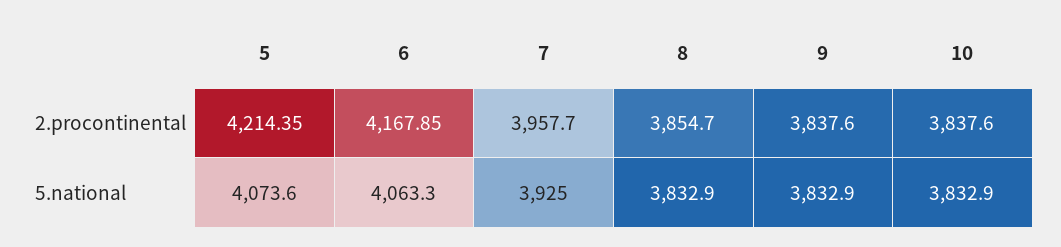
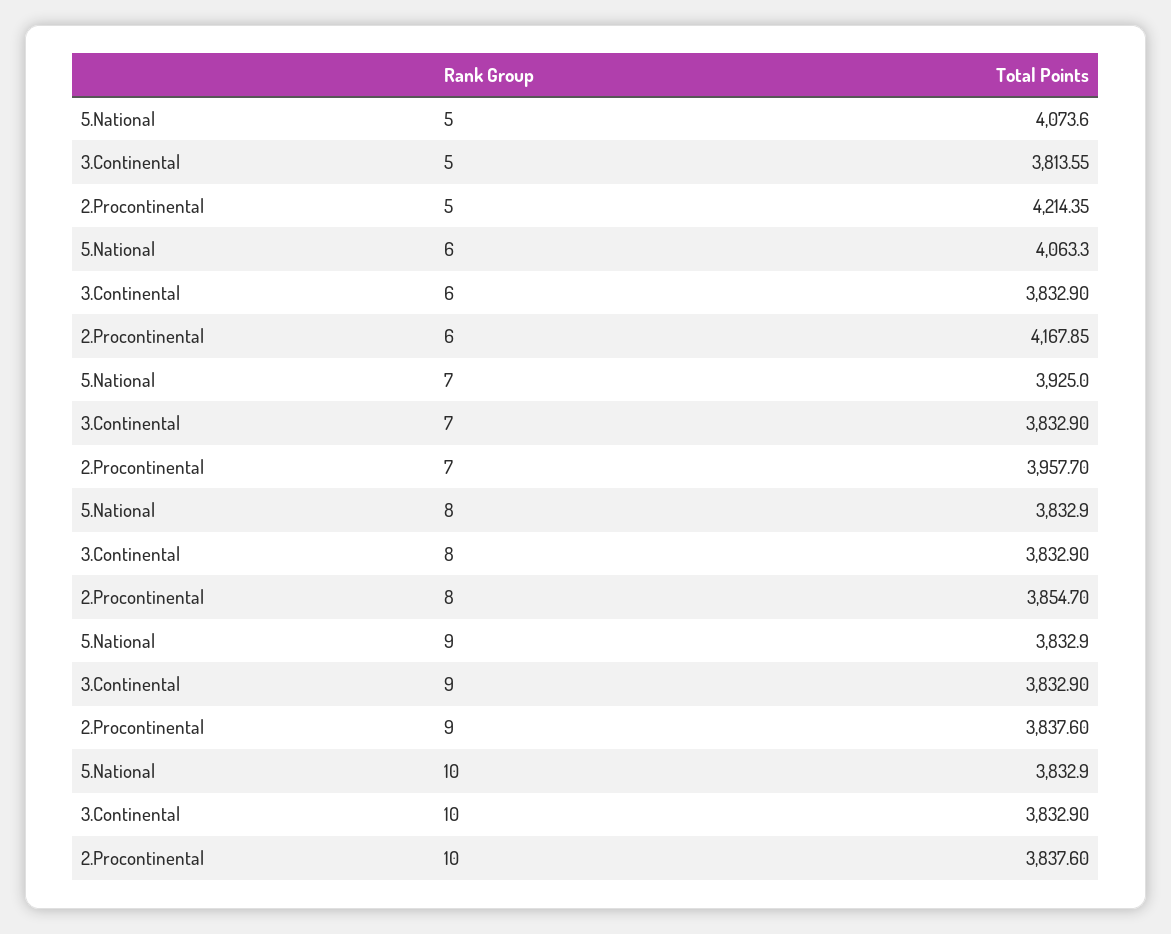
  {
    "5": {
      "2.procontinental": 4214.35,
-     "5.national": 4073.6
+     "5.national": 4073.6,
+     "3.Continental": 3813.55
    },
    "6": {
      "2.procontinental": 4167.85,
-     "5.national": 4063.3
+     "5.national": 4063.3,
+     "3.Continental": 3832.9
    },
    "7": {
      "2.procontinental": 3957.7,
-     "5.national": 3925
+     "5.national": 3925,
+     "3.Continental": 3832.9
    },
    "8": {
      "2.procontinental": 3854.7,
-     "5.national": 3832.9
+     "5.national": 3832.9,
+     "3.Continental": 3832.9
    },
    "9": {
      "2.procontinental": 3837.6,
-     "5.national": 3832.9
+     "5.national": 3832.9,
+     "3.Continental": 3832.9
    },
    "10": {
      "2.procontinental": 3837.6,
-     "5.national": 3832.9
+     "5.national": 3832.9,
+     "3.Continental": 3832.9
    }
  }

